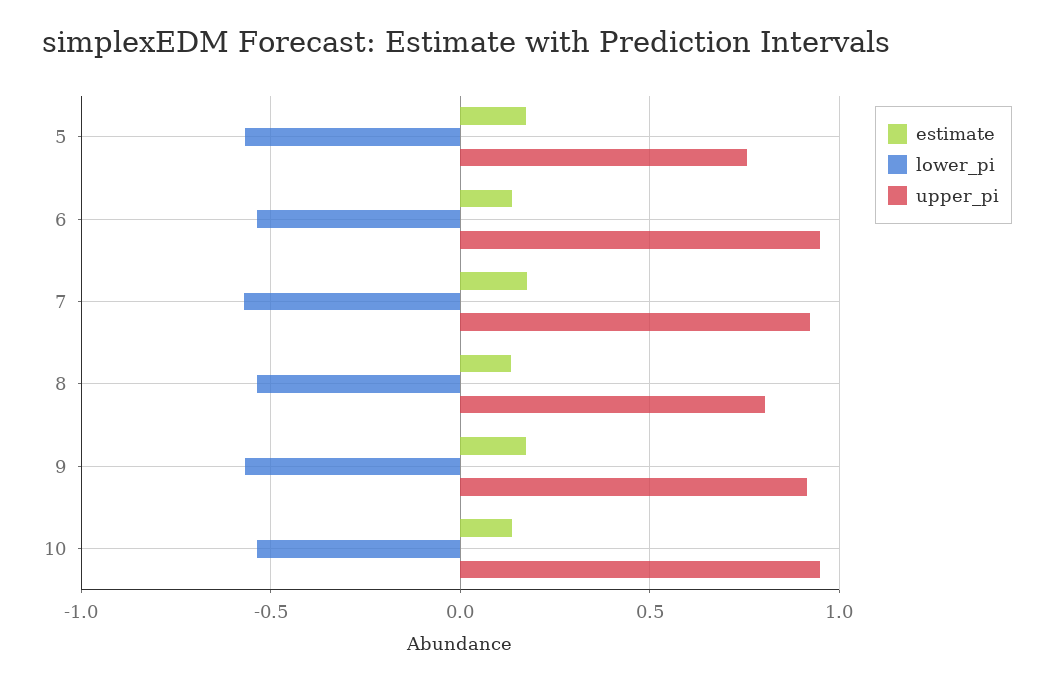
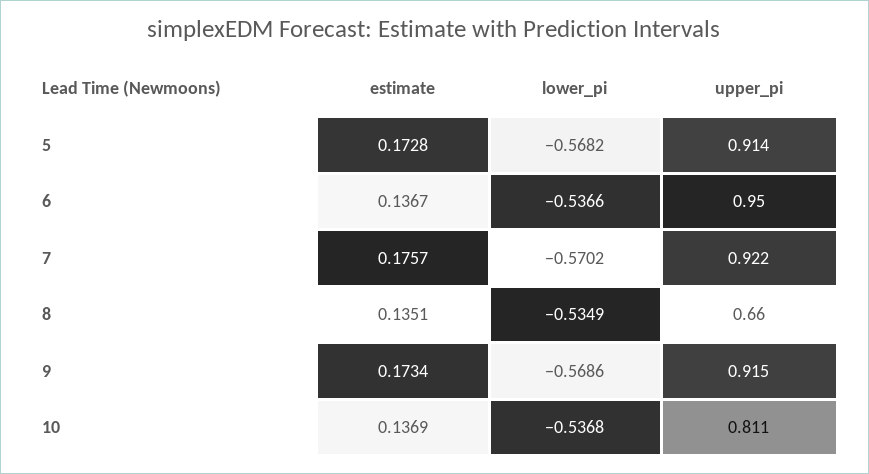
  {
    "estimate": {
      "5": 0.1728,
      "6": 0.1367,
      "7": 0.1757,
      "8": 0.1351,
      "9": 0.1734,
      "10": 0.1369
    },
    "lower_pi": {
      "5": -0.5682,
      "6": -0.5366,
      "7": -0.5702,
      "8": -0.5349,
      "9": -0.5686,
      "10": -0.5368
    },
    "upper_pi": {
-     "5": 0.75,
+     "5": 0.914,
      "6": 0.95,
      "7": 0.922,
-     "8": 0.8,
+     "8": 0.66,
      "9": 0.915,
-     "10": 0.95
+     "10": 0.811
    }
  }

